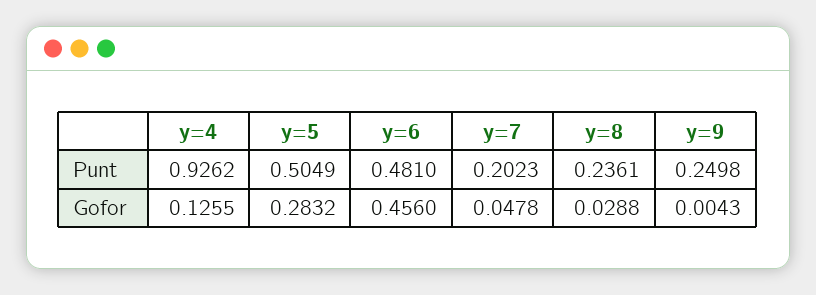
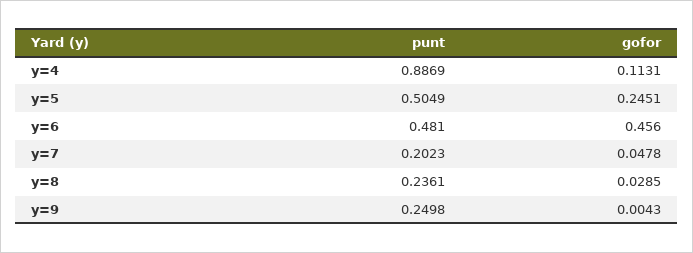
  {
    "y=4": {
-     "Punt": 0.9262,
+     "Punt": 0.8869,
-     "Gofor": 0.1255
+     "Gofor": 0.1131
    },
    "y=5": {
      "Punt": 0.5049,
-     "Gofor": 0.2832
+     "Gofor": 0.2451
    },
    "y=6": {
      "Punt": 0.481,
      "Gofor": 0.456
    },
    "y=7": {
      "Punt": 0.2023,
      "Gofor": 0.0478
    },
    "y=8": {
      "Punt": 0.2361,
-     "Gofor": 0.0288
+     "Gofor": 0.0285
    },
    "y=9": {
      "Punt": 0.2498,
      "Gofor": 0.0043
    }
  }

